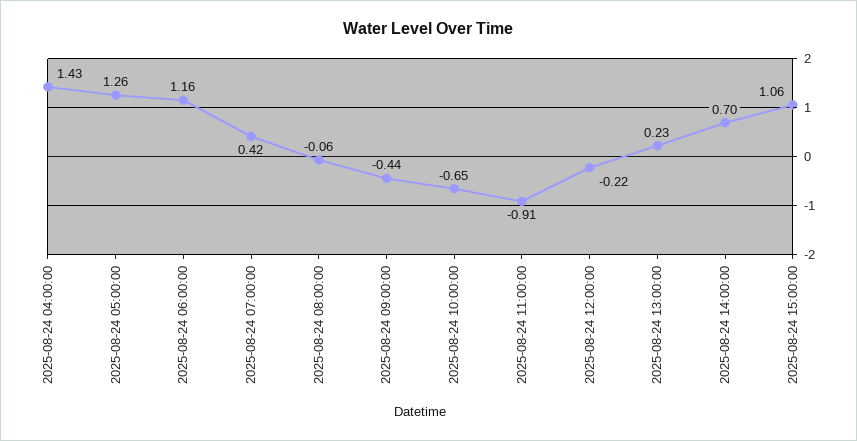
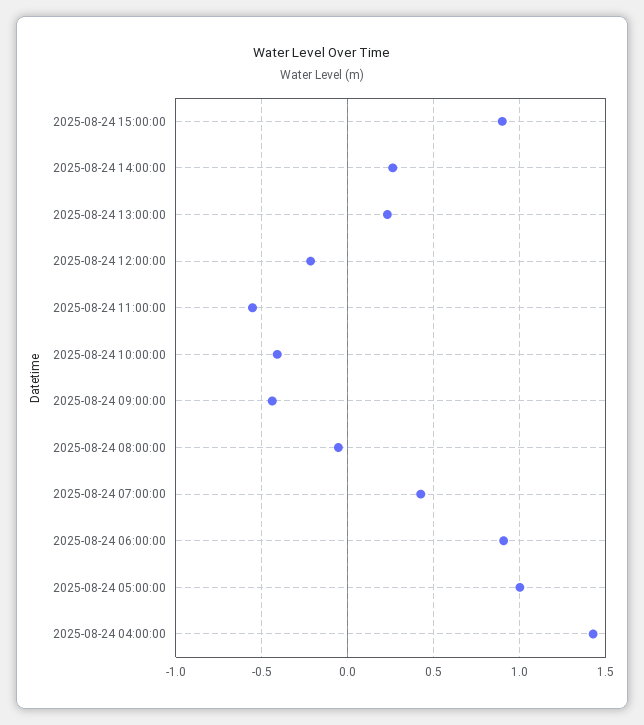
  {
    "2025-08-24 04:00:00": 1.43,
-   "2025-08-24 05:00:00": 1.26,
+   "2025-08-24 05:00:00": 1,
-   "2025-08-24 06:00:00": 1.16,
+   "2025-08-24 06:00:00": 0.9,
    "2025-08-24 07:00:00": 0.42,
    "2025-08-24 08:00:00": -0.06,
    "2025-08-24 09:00:00": -0.44,
-   "2025-08-24 10:00:00": -0.65,
+   "2025-08-24 10:00:00": -0.4,
-   "2025-08-24 11:00:00": -0.91,
+   "2025-08-24 11:00:00": -0.55,
    "2025-08-24 12:00:00": -0.22,
    "2025-08-24 13:00:00": 0.23,
-   "2025-08-24 14:00:00": 0.7,
+   "2025-08-24 14:00:00": 0.25,
-   "2025-08-24 15:00:00": 1.06
+   "2025-08-24 15:00:00": 0.9
  }

